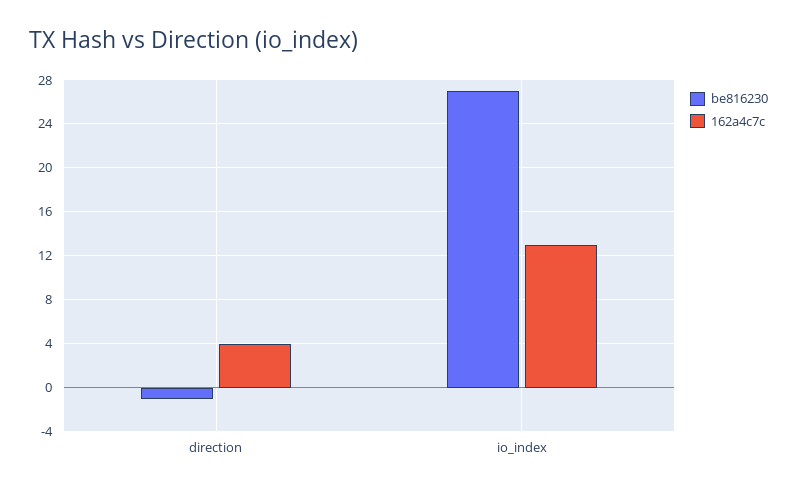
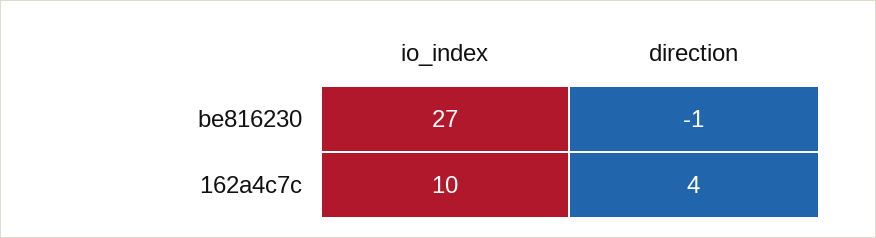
  {
    "be816230": {
      "direction": -1,
      "io_index": 27
    },
    "162a4c7c": {
      "direction": 4,
-     "io_index": 13
+     "io_index": 10
    }
  }

